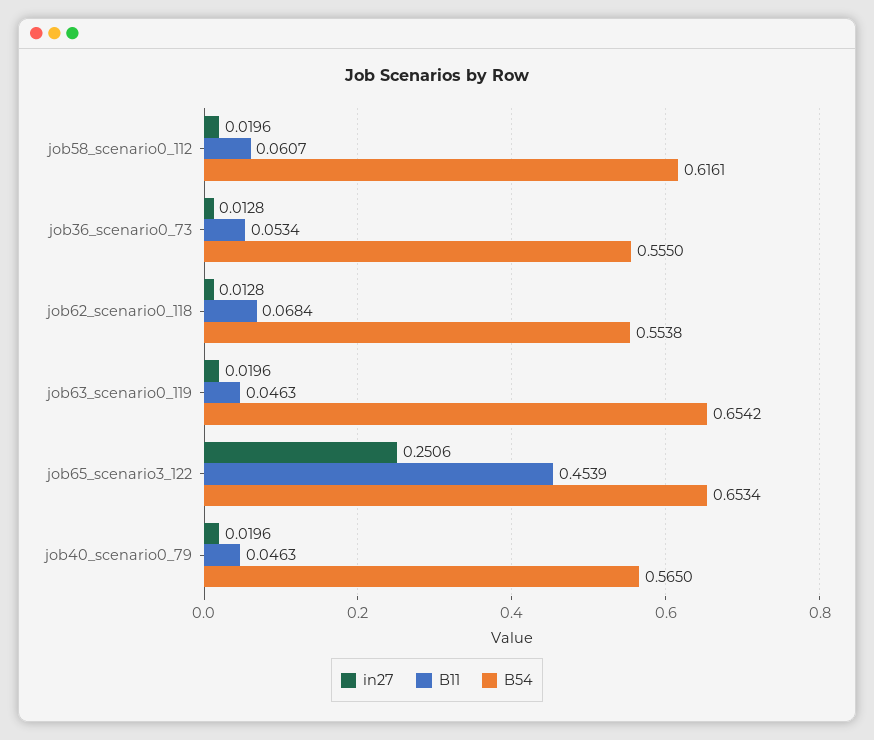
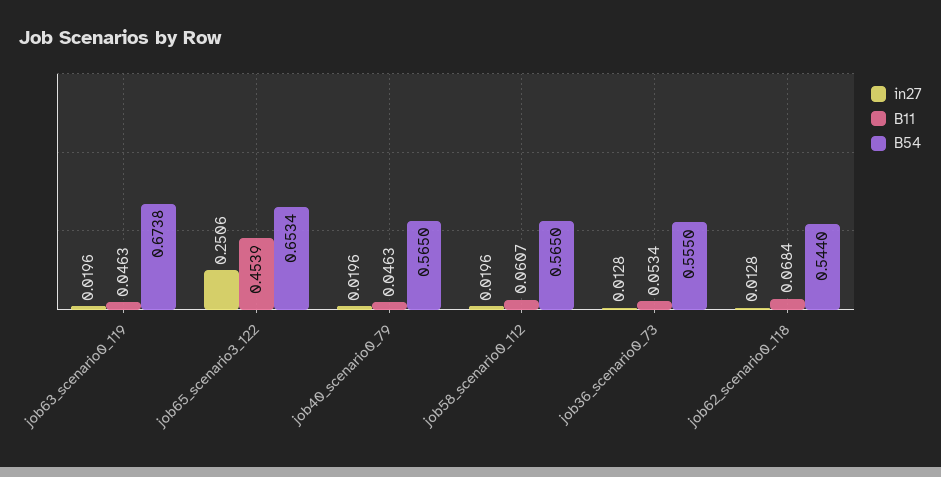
  {
    "in27": {
      "job58_scenario0_112": 0.0196,
      "job36_scenario0_73": 0.0128,
      "job62_scenario0_118": 0.0128,
      "job63_scenario0_119": 0.0196,
      "job65_scenario3_122": 0.2506,
      "job40_scenario0_79": 0.0196
    },
    "B11": {
      "job58_scenario0_112": 0.0607,
      "job36_scenario0_73": 0.0534,
      "job62_scenario0_118": 0.0684,
      "job63_scenario0_119": 0.0463,
      "job65_scenario3_122": 0.4539,
      "job40_scenario0_79": 0.0463
    },
    "B54": {
-     "job58_scenario0_112": 0.6161,
+     "job58_scenario0_112": 0.565,
      "job36_scenario0_73": 0.555,
-     "job62_scenario0_118": 0.5538,
+     "job62_scenario0_118": 0.544,
-     "job63_scenario0_119": 0.6542,
+     "job63_scenario0_119": 0.6738,
      "job65_scenario3_122": 0.6534,
      "job40_scenario0_79": 0.565
    }
  }

